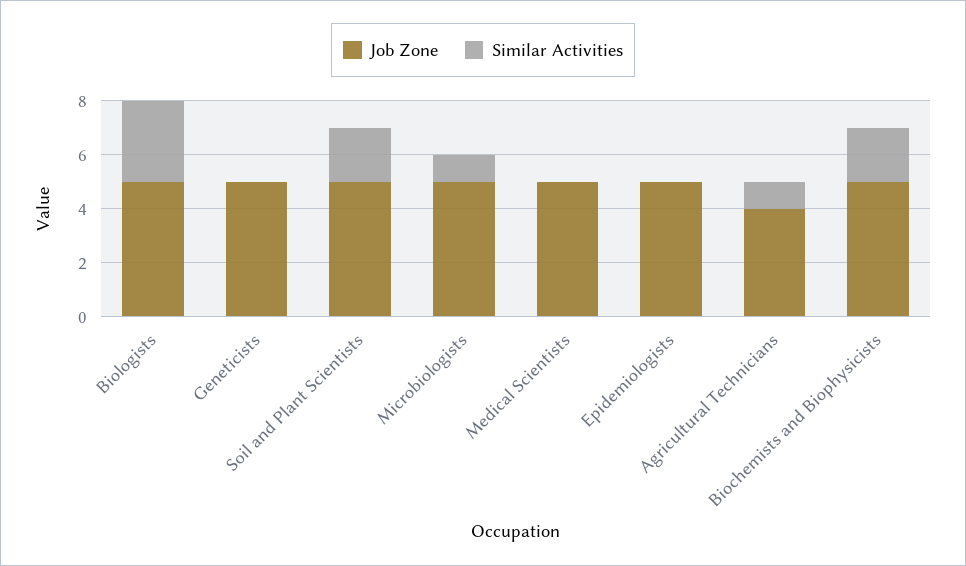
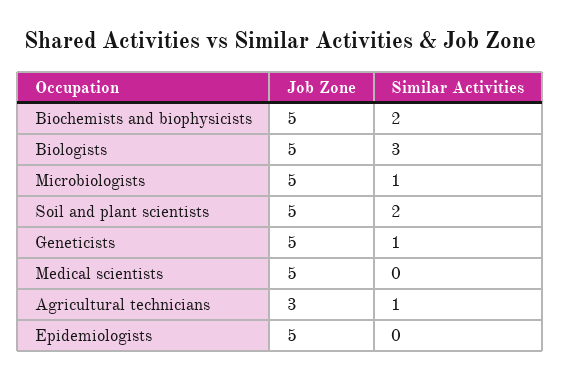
  {
    "Job Zone": {
      "Biologists": 5,
      "Geneticists": 5,
      "Soil and Plant Scientists": 5,
      "Microbiologists": 5,
      "Medical Scientists": 5,
      "Epidemiologists": 5,
-     "Agricultural Technicians": 4,
+     "Agricultural Technicians": 3,
      "Biochemists and Biophysicists": 5
    },
    "Similar Activities": {
      "Biologists": 3,
-     "Geneticists": 0,
+     "Geneticists": 1,
      "Soil and Plant Scientists": 2,
      "Microbiologists": 1,
      "Medical Scientists": 0,
      "Epidemiologists": 0,
      "Agricultural Technicians": 1,
      "Biochemists and Biophysicists": 2
    }
  }

